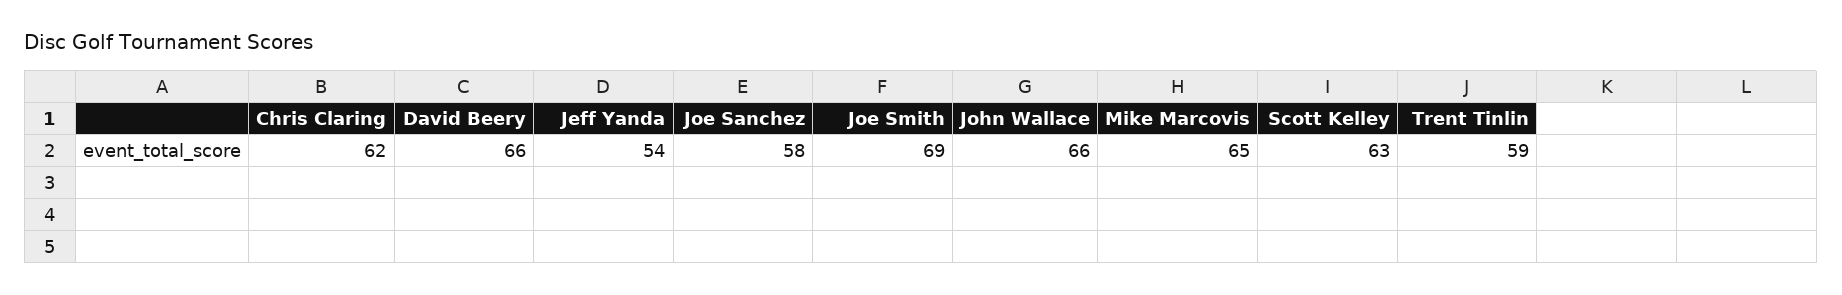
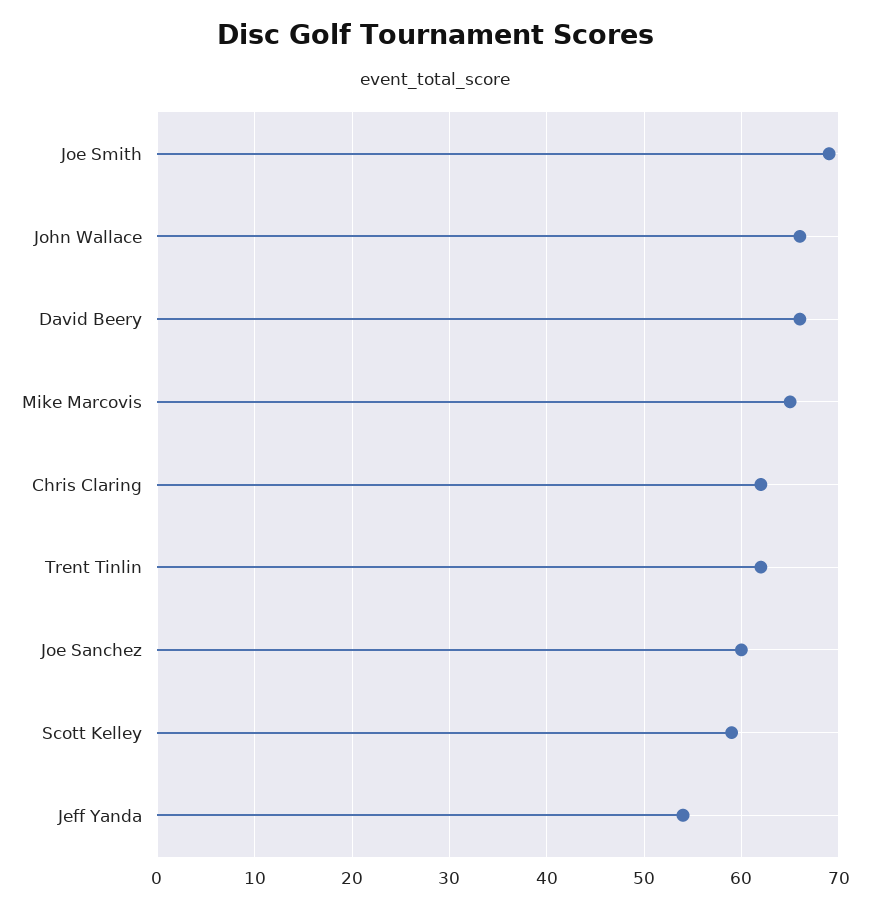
  {
    "Chris Claring": 62,
    "David Beery": 66,
    "Jeff Yanda": 54,
-   "Joe Sanchez": 58,
+   "Joe Sanchez": 60,
    "Joe Smith": 69,
    "John Wallace": 66,
    "Mike Marcovis": 65,
-   "Scott Kelley": 63,
+   "Scott Kelley": 59,
-   "Trent Tinlin": 59
+   "Trent Tinlin": 62
  }

